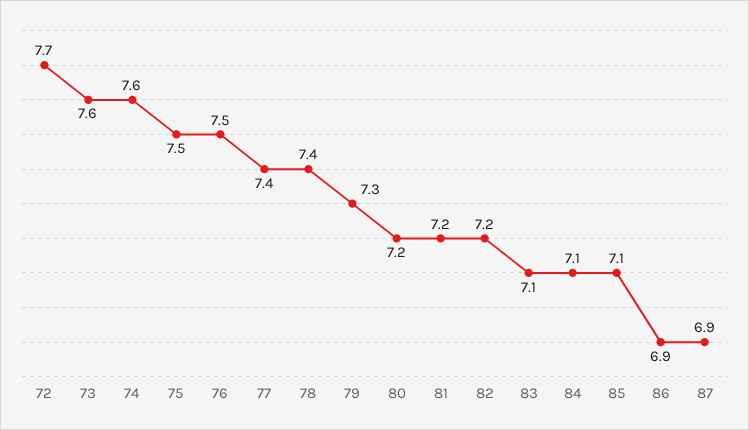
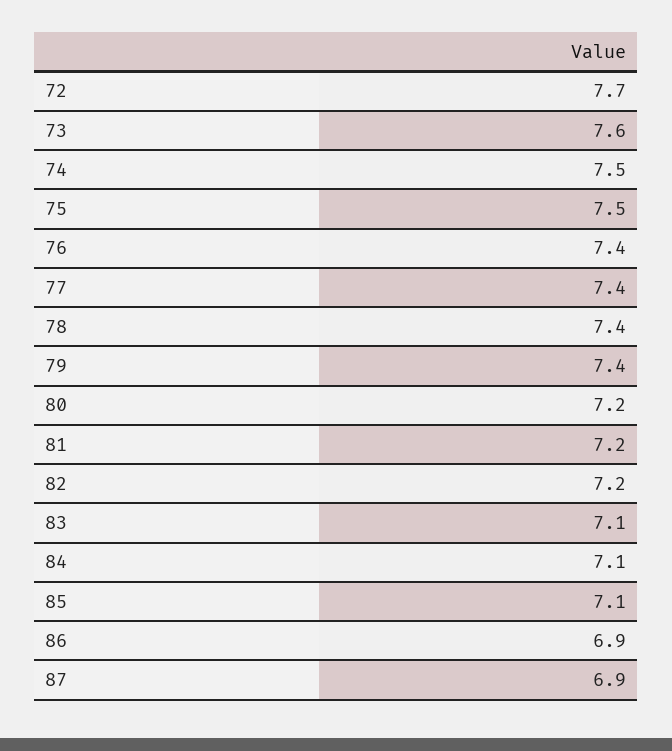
  {
    "72": 7.7,
    "73": 7.6,
-   "74": 7.6,
+   "74": 7.5,
    "75": 7.5,
-   "76": 7.5,
+   "76": 7.4,
    "77": 7.4,
    "78": 7.4,
-   "79": 7.3,
+   "79": 7.4,
    "80": 7.2,
    "81": 7.2,
    "82": 7.2,
    "83": 7.1,
    "84": 7.1,
    "85": 7.1,
    "86": 6.9,
    "87": 6.9
  }

